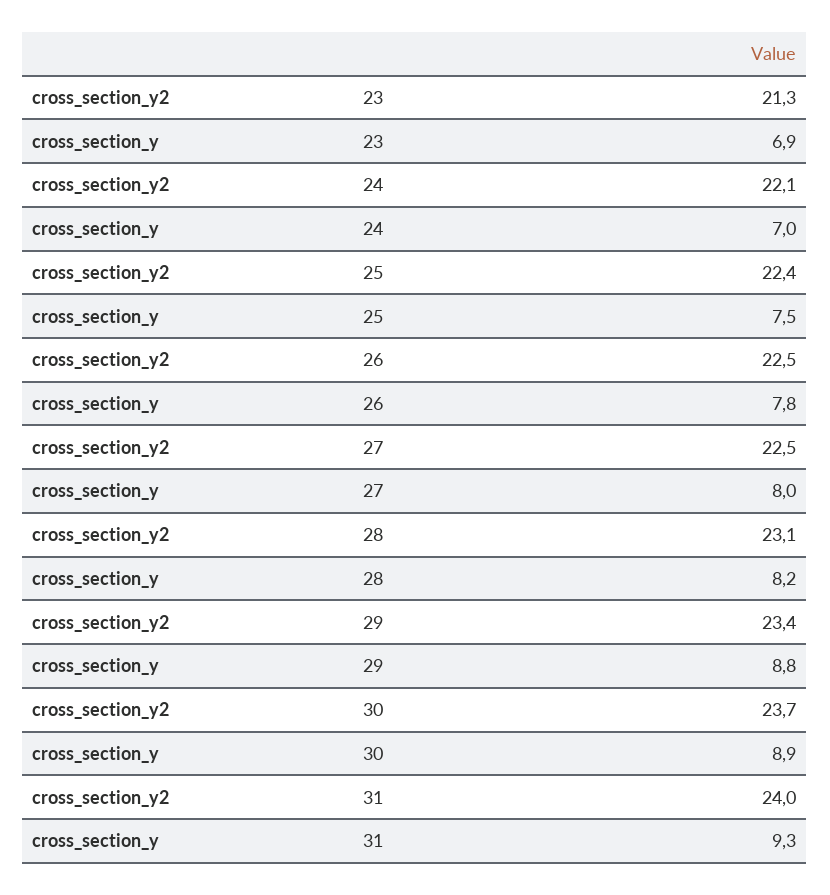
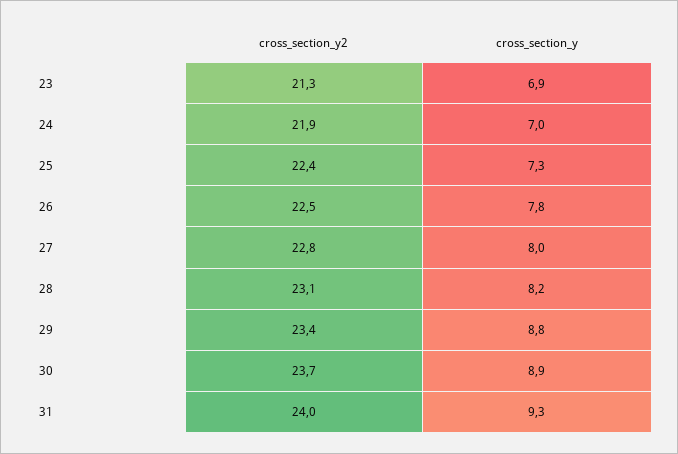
  {
    "cross_section_y2": {
      "23": 21.3,
-     "24": 22.1,
+     "24": 21.9,
      "25": 22.4,
      "26": 22.5,
-     "27": 22.5,
+     "27": 22.8,
      "28": 23.1,
      "29": 23.4,
      "30": 23.7,
      "31": 24
    },
    "cross_section_y": {
      "23": 6.9,
      "24": 7,
-     "25": 7.5,
+     "25": 7.3,
      "26": 7.8,
      "27": 8,
      "28": 8.2,
      "29": 8.8,
      "30": 8.9,
      "31": 9.3
    }
  }

